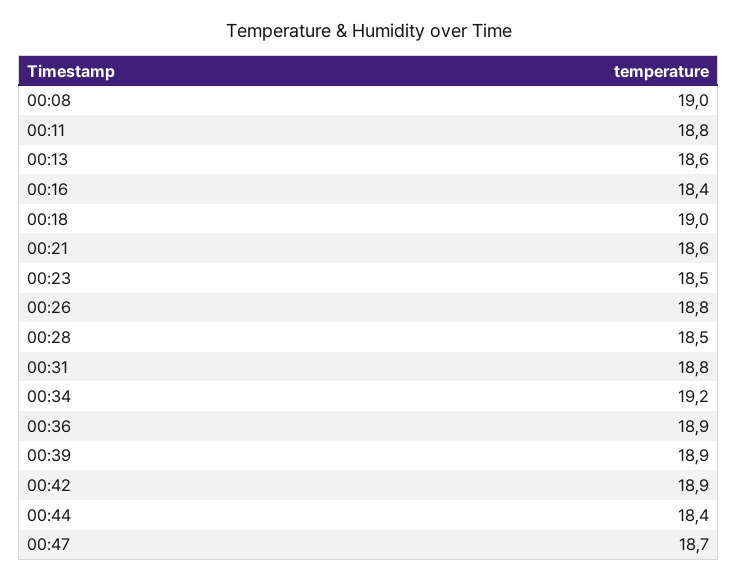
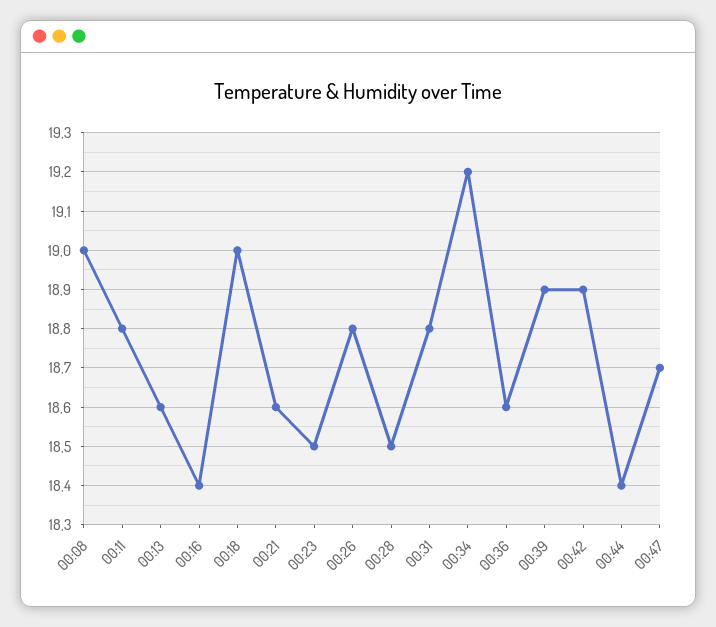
  {
    "00:08": 19,
    "00:11": 18.8,
    "00:13": 18.6,
    "00:16": 18.4,
    "00:18": 19,
    "00:21": 18.6,
    "00:23": 18.5,
    "00:26": 18.8,
    "00:28": 18.5,
    "00:31": 18.8,
    "00:34": 19.2,
-   "00:36": 18.9,
+   "00:36": 18.6,
    "00:39": 18.9,
    "00:42": 18.9,
    "00:44": 18.4,
    "00:47": 18.7
  }

